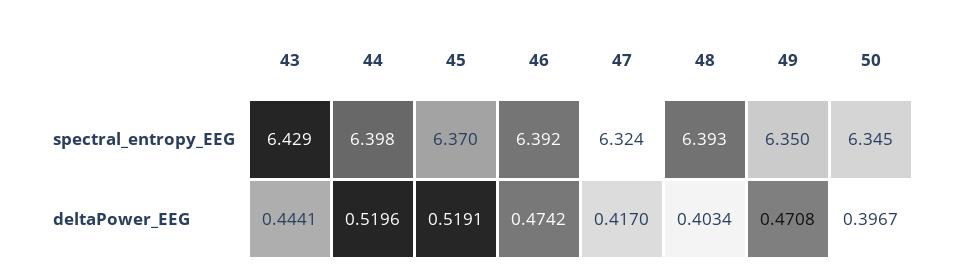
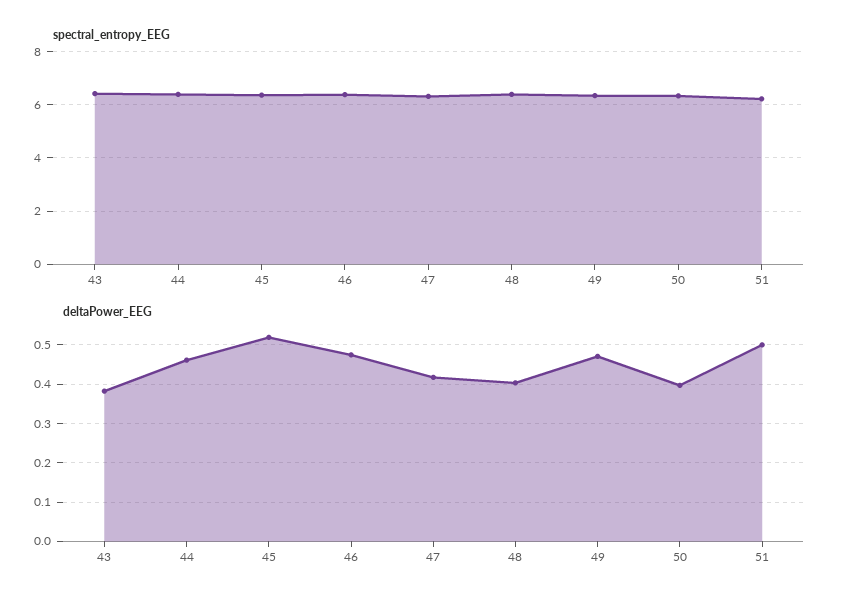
  {
    "spectral_entropy_EEG": {
      "43": 6.429,
      "44": 6.398,
      "45": 6.37,
      "46": 6.392,
      "47": 6.324,
      "48": 6.393,
      "49": 6.35,
-     "50": 6.345
+     "50": 6.345,
+     "51": 6.25
    },
    "deltaPower_EEG": {
-     "43": 0.4441,
+     "43": 0.38,
-     "44": 0.5196,
+     "44": 0.46,
      "45": 0.5191,
      "46": 0.4742,
      "47": 0.417,
      "48": 0.4034,
      "49": 0.4708,
-     "50": 0.3967
+     "50": 0.3967,
+     "51": 0.5
    }
  }

